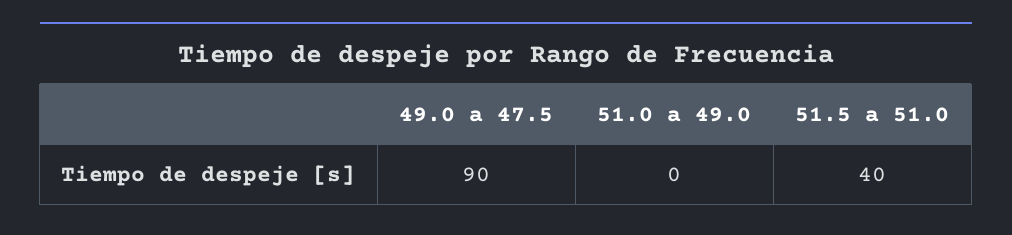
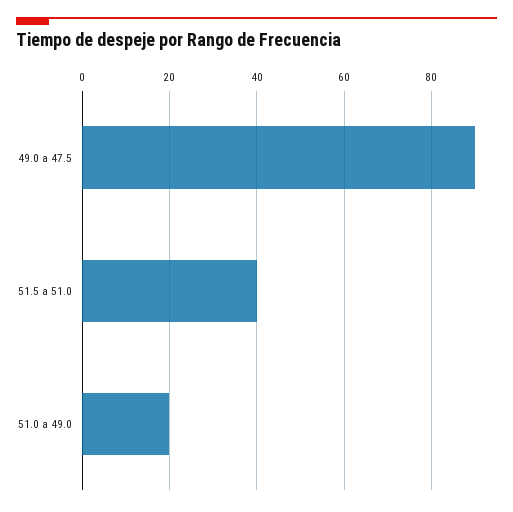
  {
    "49.0 a 47.5": 90,
-   "51.0 a 49.0": 0,
+   "51.0 a 49.0": 20,
    "51.5 a 51.0": 40
  }

